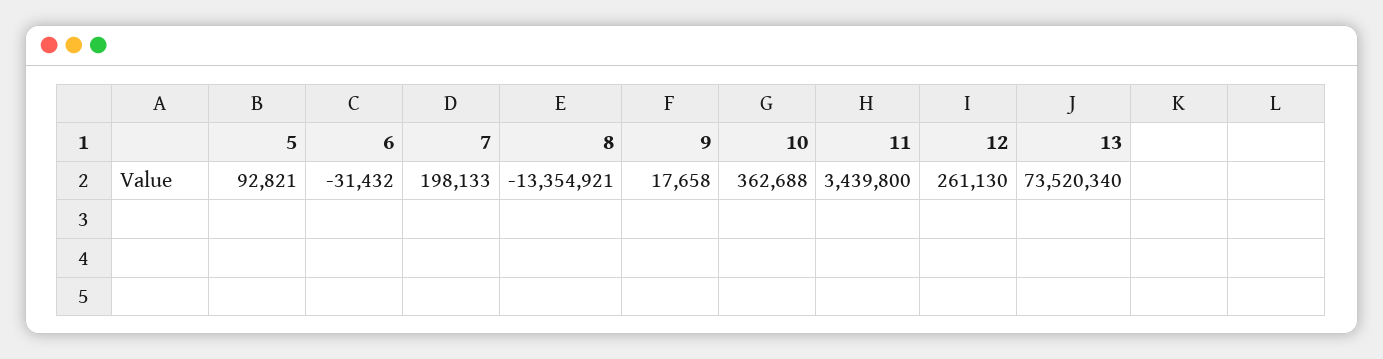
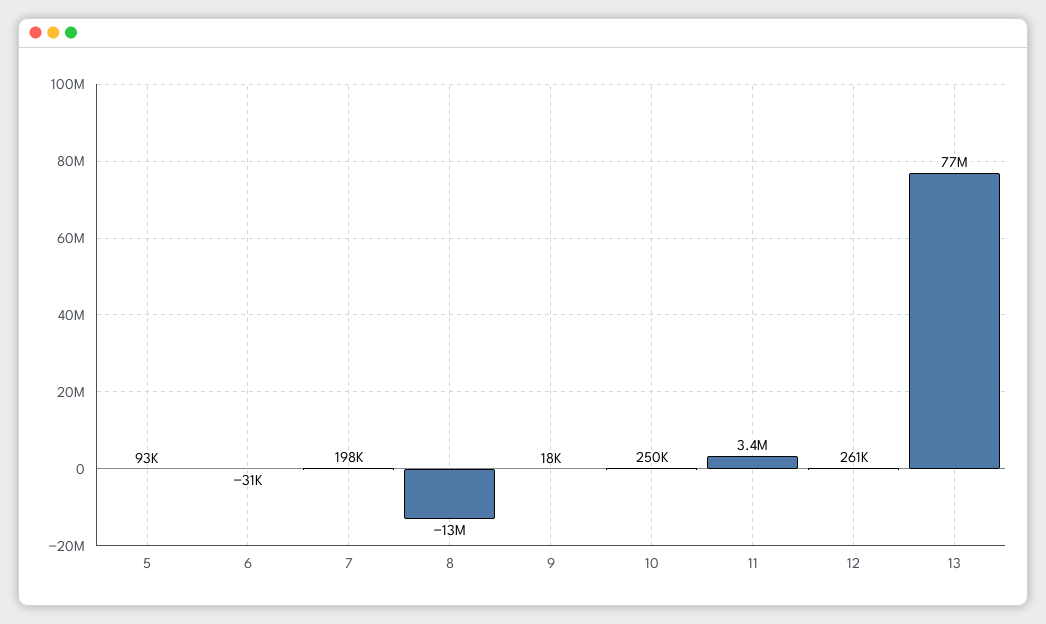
  {
    "5": 92821,
    "6": -31432,
    "7": 198133,
    "8": -13354921,
    "9": 17658,
-   "10": 362688,
+   "10": 250000,
    "11": 3439800,
    "12": 261130,
-   "13": 73520340
+   "13": 77000000
  }

